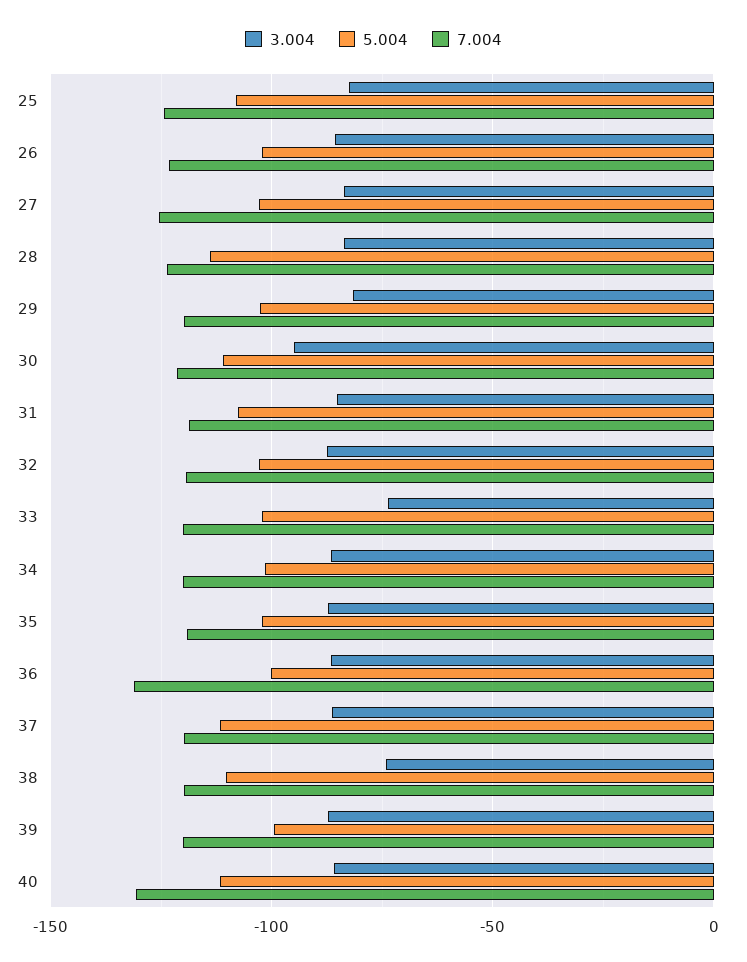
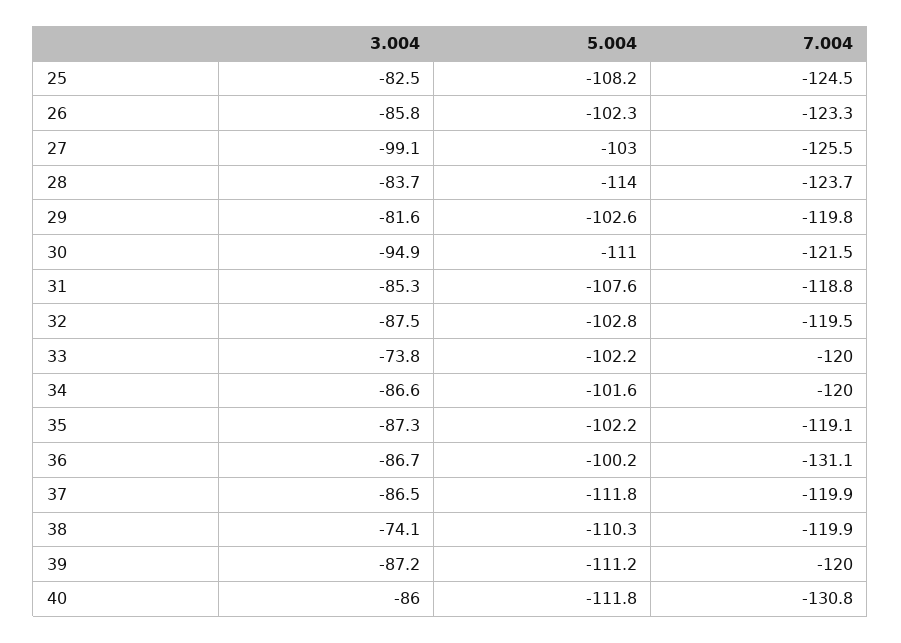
  {
    "3.004": {
      "25": -82.5,
      "26": -85.8,
-     "27": -85,
+     "27": -99.1,
      "28": -83.7,
      "29": -81.6,
      "30": -94.9,
      "31": -85.3,
      "32": -87.5,
      "33": -73.8,
      "34": -86.6,
      "35": -87.3,
      "36": -86.7,
      "37": -86.5,
      "38": -74.1,
      "39": -87.2,
      "40": -86
    },
    "5.004": {
      "25": -108.2,
      "26": -102.3,
      "27": -103,
      "28": -114,
      "29": -102.6,
      "30": -111,
      "31": -107.6,
      "32": -102.8,
      "33": -102.2,
      "34": -101.6,
      "35": -102.2,
      "36": -100.2,
      "37": -111.8,
      "38": -110.3,
-     "39": -100,
+     "39": -111.2,
      "40": -111.8
    },
    "7.004": {
      "25": -124.5,
      "26": -123.3,
      "27": -125.5,
      "28": -123.7,
      "29": -119.8,
      "30": -121.5,
      "31": -118.8,
      "32": -119.5,
      "33": -120,
      "34": -120,
      "35": -119.1,
      "36": -131.1,
      "37": -119.9,
      "38": -119.9,
      "39": -120,
      "40": -130.8
    }
  }

